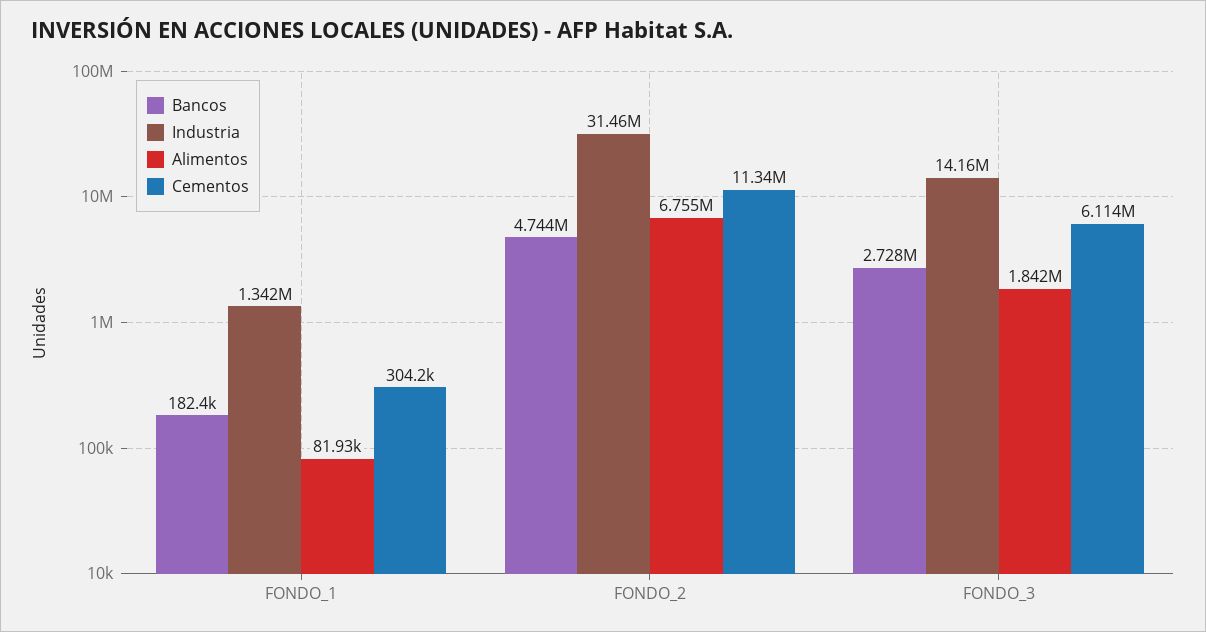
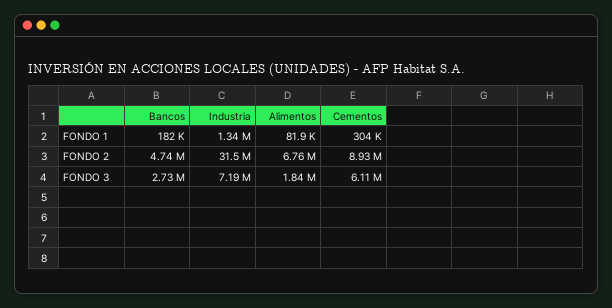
  {
    "Bancos": {
      "FONDO_1": 182400,
      "FONDO_2": 4744000,
      "FONDO_3": 2728000
    },
    "Industria": {
      "FONDO_1": 1342000,
      "FONDO_2": 31460000,
-     "FONDO_3": 14160000
+     "FONDO_3": 7190000
    },
    "Alimentos": {
      "FONDO_1": 81930,
      "FONDO_2": 6755000,
      "FONDO_3": 1842000
    },
    "Cementos": {
      "FONDO_1": 304200,
-     "FONDO_2": 11340000,
+     "FONDO_2": 8930000,
      "FONDO_3": 6114000
    }
  }

